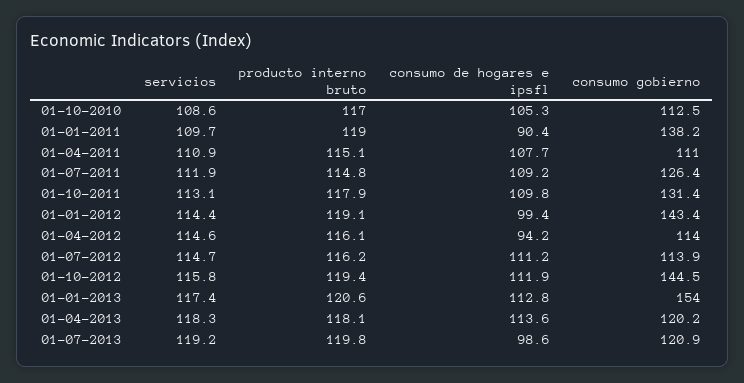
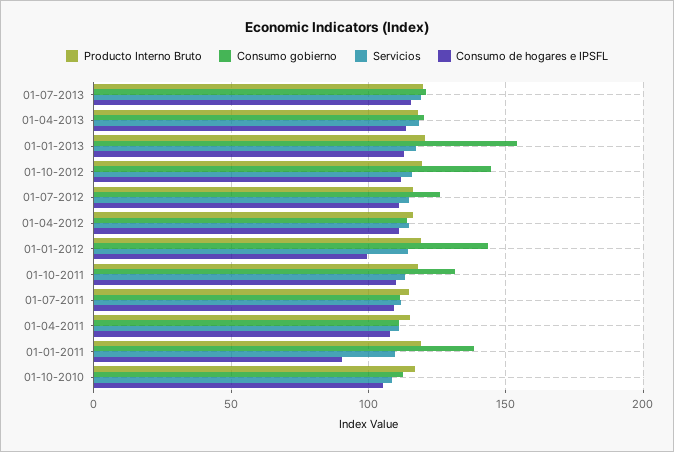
  {
    "servicios": {
      "01-10-2010": 108.6,
      "01-01-2011": 109.7,
      "01-04-2011": 110.9,
      "01-07-2011": 111.9,
      "01-10-2011": 113.1,
      "01-01-2012": 114.4,
      "01-04-2012": 114.6,
      "01-07-2012": 114.7,
      "01-10-2012": 115.8,
      "01-01-2013": 117.4,
      "01-04-2013": 118.3,
      "01-07-2013": 119.2
    },
    "producto interno bruto": {
      "01-10-2010": 117,
      "01-01-2011": 119,
      "01-04-2011": 115.1,
      "01-07-2011": 114.8,
      "01-10-2011": 117.9,
      "01-01-2012": 119.1,
      "01-04-2012": 116.1,
      "01-07-2012": 116.2,
      "01-10-2012": 119.4,
      "01-01-2013": 120.6,
      "01-04-2013": 118.1,
      "01-07-2013": 119.8
    },
    "consumo de hogares e ipsfl": {
      "01-10-2010": 105.3,
      "01-01-2011": 90.4,
      "01-04-2011": 107.7,
      "01-07-2011": 109.2,
      "01-10-2011": 109.8,
      "01-01-2012": 99.4,
-     "01-04-2012": 94.2,
+     "01-04-2012": 110,
      "01-07-2012": 111.2,
      "01-10-2012": 111.9,
      "01-01-2013": 112.8,
      "01-04-2013": 113.6,
-     "01-07-2013": 98.6
+     "01-07-2013": 115
    },
    "consumo gobierno": {
      "01-10-2010": 112.5,
      "01-01-2011": 138.2,
      "01-04-2011": 111,
-     "01-07-2011": 126.4,
+     "01-07-2011": 110,
      "01-10-2011": 131.4,
      "01-01-2012": 143.4,
      "01-04-2012": 114,
-     "01-07-2012": 113.9,
+     "01-07-2012": 125,
      "01-10-2012": 144.5,
      "01-01-2013": 154,
      "01-04-2013": 120.2,
      "01-07-2013": 120.9
    }
  }

